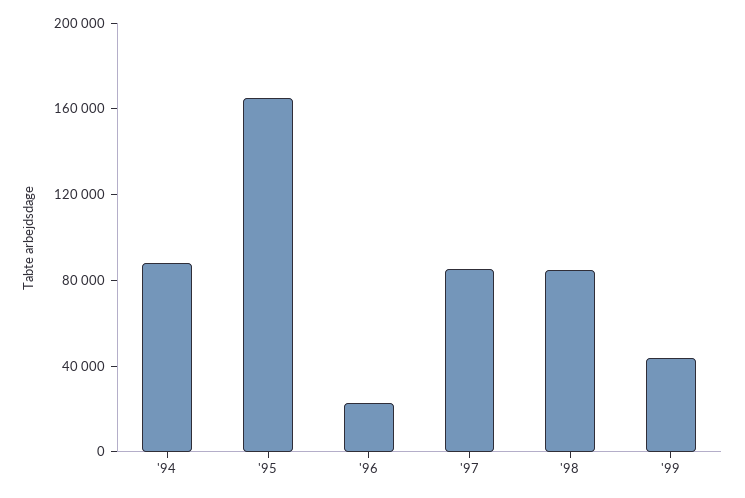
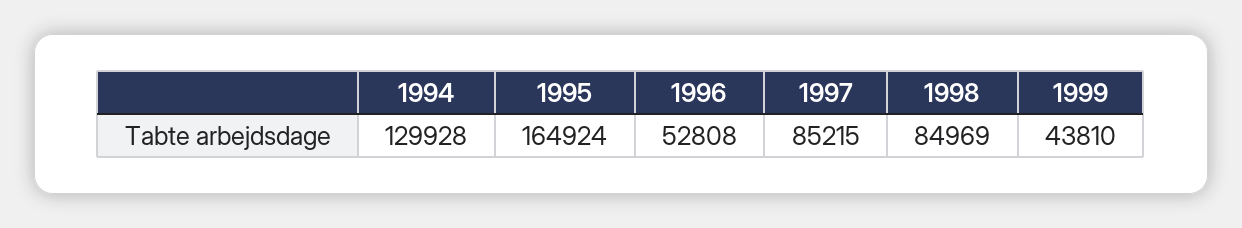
  {
-   "'94": 90000,
+   "'94": 129928,
    "'95": 164924,
-   "'96": 20000,
+   "'96": 52808,
    "'97": 85215,
    "'98": 84969,
    "'99": 43810
  }

